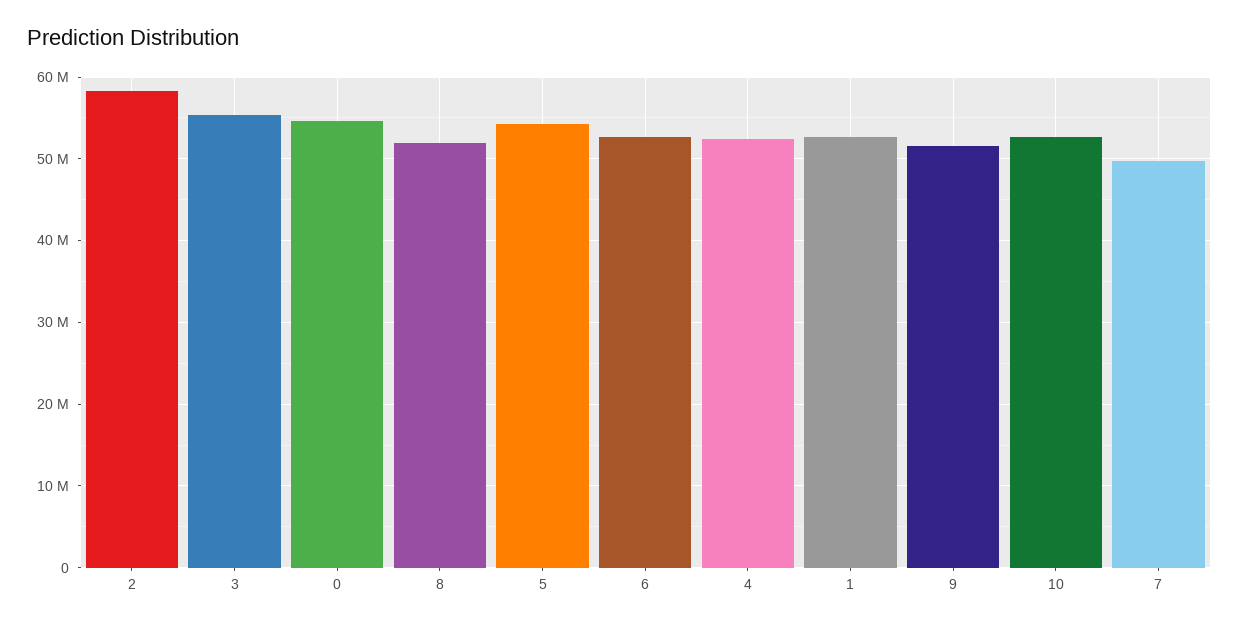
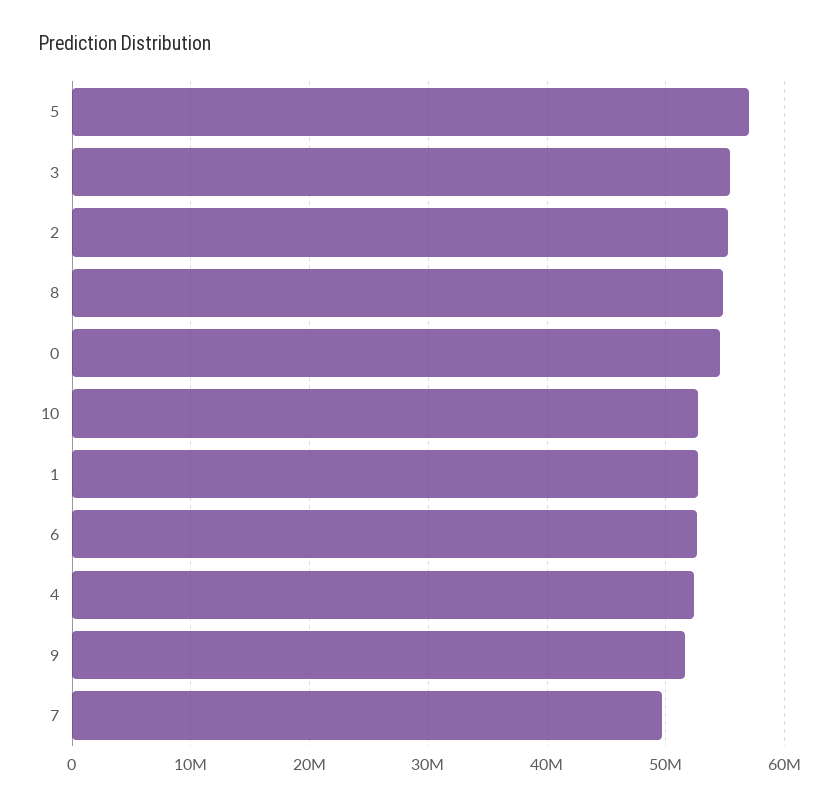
  {
-   "2": 58000000,
+   "2": 55000000,
    "3": 55000000,
    "0": 55000000,
-   "8": 52000000,
+   "8": 55000000,
-   "5": 54000000,
+   "5": 57000000,
    "6": 53000000,
    "4": 52000000,
    "1": 53000000,
    "9": 52000000,
    "10": 53000000,
    "7": 50000000
  }

